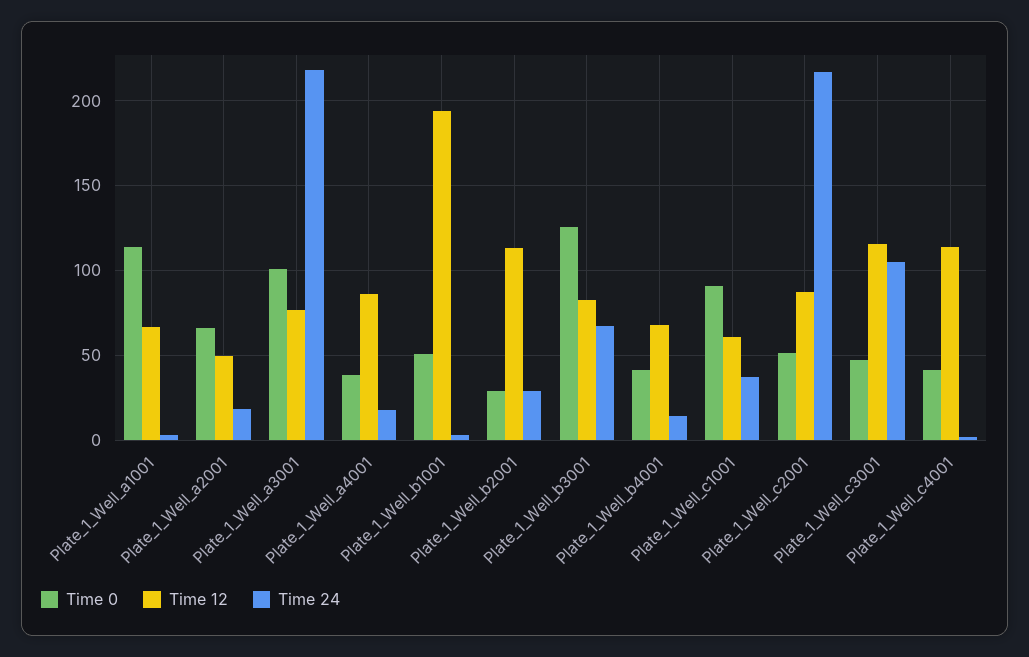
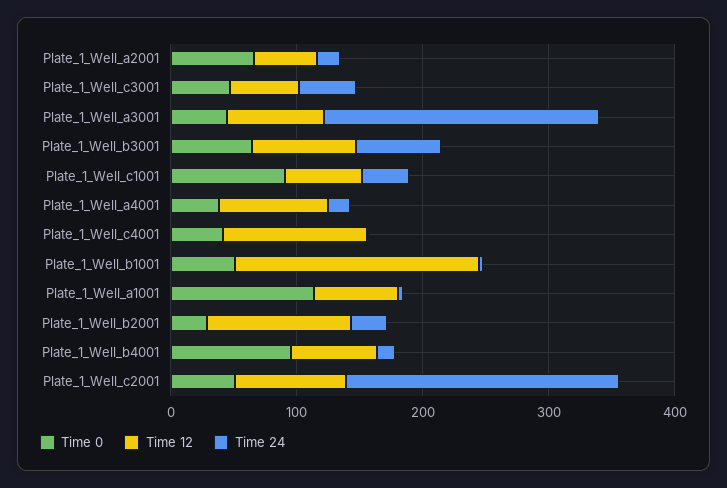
  {
    "Time 0": {
      "Plate_1_Well_a1001": 115,
      "Plate_1_Well_a2001": 65,
-     "Plate_1_Well_a3001": 100,
+     "Plate_1_Well_a3001": 40,
      "Plate_1_Well_a4001": 40,
      "Plate_1_Well_b1001": 50,
      "Plate_1_Well_b2001": 30,
-     "Plate_1_Well_b3001": 125,
+     "Plate_1_Well_b3001": 60,
-     "Plate_1_Well_b4001": 40,
+     "Plate_1_Well_b4001": 100,
      "Plate_1_Well_c1001": 90,
      "Plate_1_Well_c2001": 50,
      "Plate_1_Well_c3001": 45,
      "Plate_1_Well_c4001": 40
    },
    "Time 12": {
      "Plate_1_Well_a1001": 65,
      "Plate_1_Well_a2001": 50,
      "Plate_1_Well_a3001": 75,
      "Plate_1_Well_a4001": 85,
      "Plate_1_Well_b1001": 195,
      "Plate_1_Well_b2001": 115,
      "Plate_1_Well_b3001": 85,
      "Plate_1_Well_b4001": 70,
      "Plate_1_Well_c1001": 60,
      "Plate_1_Well_c2001": 85,
-     "Plate_1_Well_c3001": 115,
+     "Plate_1_Well_c3001": 60,
      "Plate_1_Well_c4001": 115
    },
    "Time 24": {
      "Plate_1_Well_a1001": 5,
      "Plate_1_Well_a2001": 20,
      "Plate_1_Well_a3001": 220,
      "Plate_1_Well_a4001": 20,
      "Plate_1_Well_b1001": 5,
      "Plate_1_Well_b2001": 30,
      "Plate_1_Well_b3001": 65,
      "Plate_1_Well_b4001": 15,
      "Plate_1_Well_c1001": 35,
      "Plate_1_Well_c2001": 215,
-     "Plate_1_Well_c3001": 105,
+     "Plate_1_Well_c3001": 40,
      "Plate_1_Well_c4001": 0
    }
  }

